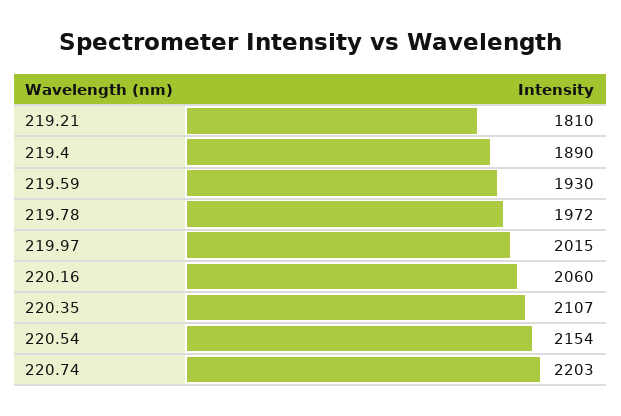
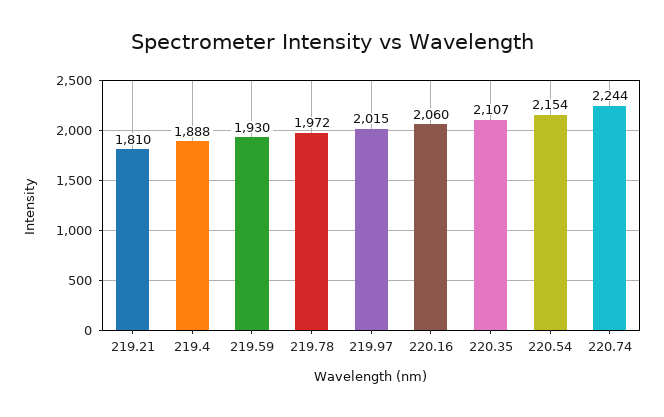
  {
    "219.21": 1810,
-   "219.4": 1890,
+   "219.4": 1888,
    "219.59": 1930,
    "219.78": 1972,
    "219.97": 2015,
    "220.16": 2060,
    "220.35": 2107,
    "220.54": 2154,
-   "220.74": 2203
+   "220.74": 2244
  }

